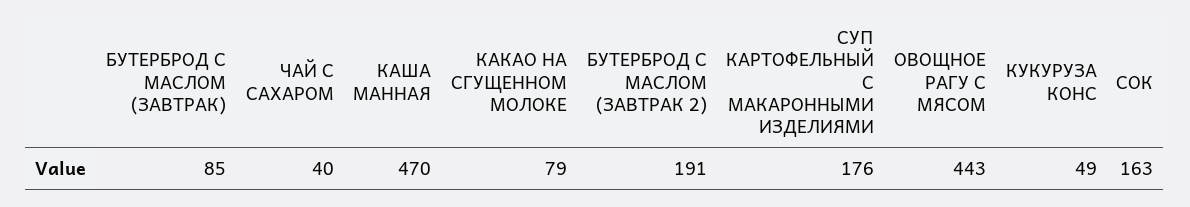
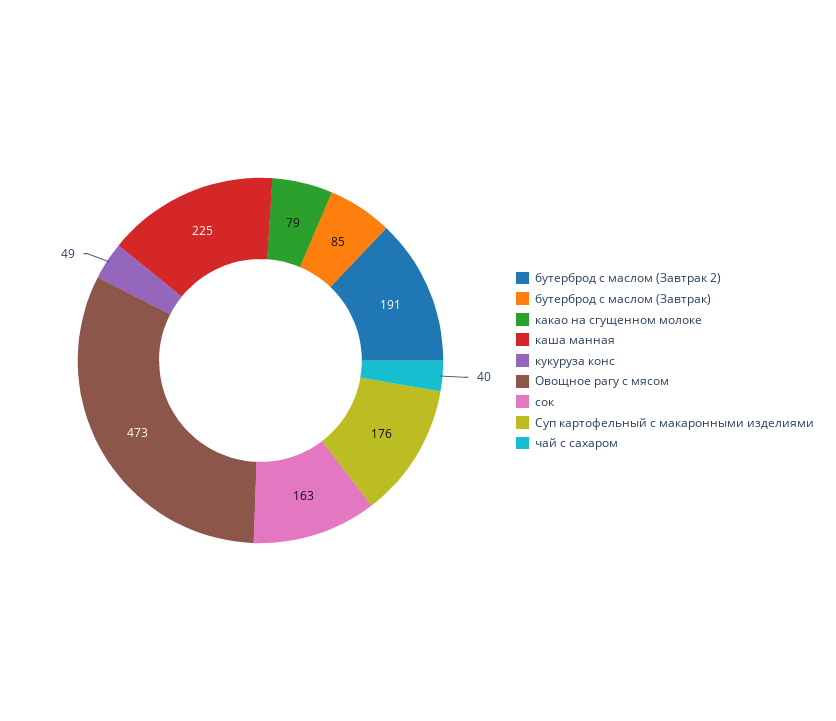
  {
    "БУТЕРБРОД С МАСЛОМ (ЗАВТРАК)": 85,
    "ЧАЙ С САХАРОМ": 40,
-   "КАША МАННАЯ": 470,
+   "КАША МАННАЯ": 225,
    "КАКАО НА СГУЩЕННОМ МОЛОКЕ": 79,
    "БУТЕРБРОД С МАСЛОМ (ЗАВТРАК 2)": 191,
    "СУП КАРТОФЕЛЬНЫЙ С МАКАРОННЫМИ ИЗДЕЛИЯМИ": 176,
-   "ОВОЩНОЕ РАГУ С МЯСОМ": 443,
+   "ОВОЩНОЕ РАГУ С МЯСОМ": 473,
    "КУКУРУЗА КОНС": 49,
    "СОК": 163
  }

